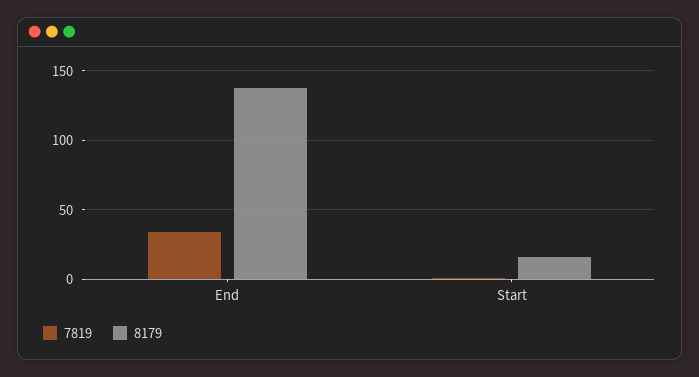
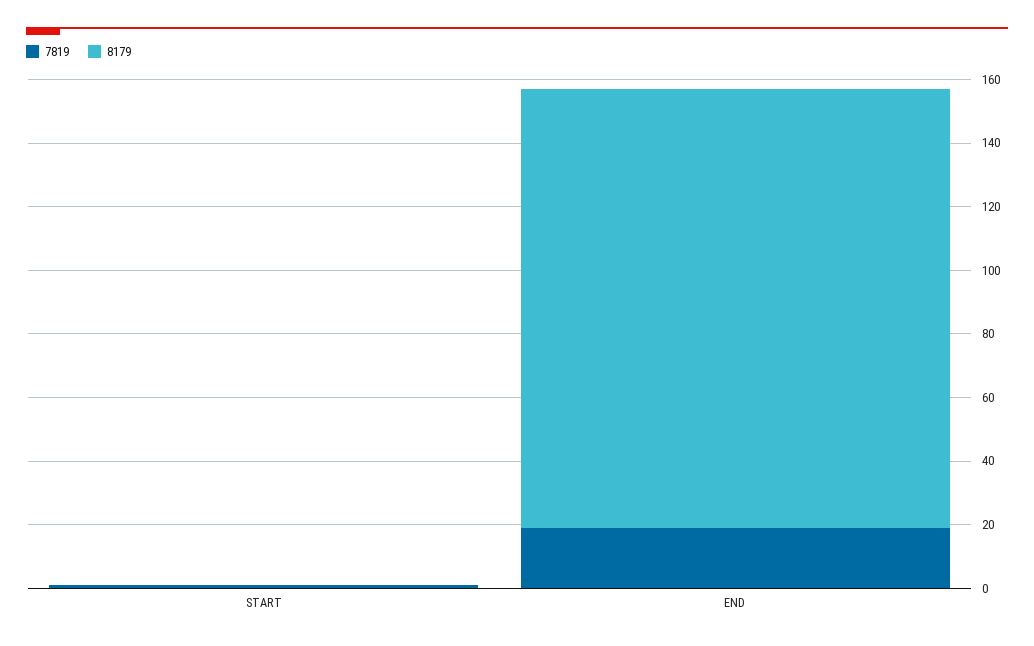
  {
    "7819": {
-     "End": 35,
+     "End": 20,
      "Start": 0
    },
    "8179": {
      "End": 140,
-     "Start": 15
+     "Start": 0
    }
  }

